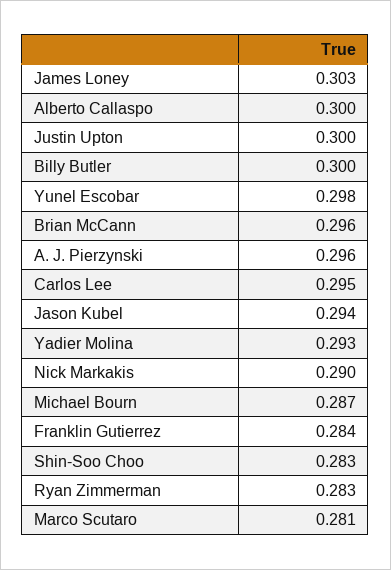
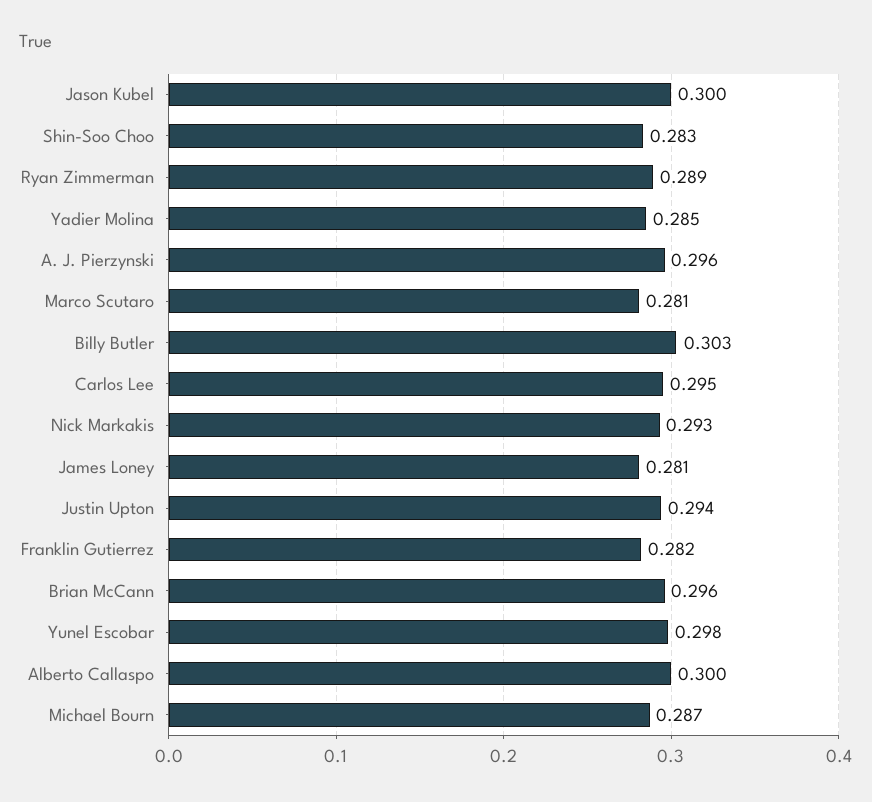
  {
-   "James Loney": 0.303,
+   "James Loney": 0.281,
    "Alberto Callaspo": 0.3,
-   "Justin Upton": 0.3,
+   "Justin Upton": 0.294,
-   "Billy Butler": 0.3,
+   "Billy Butler": 0.303,
    "Yunel Escobar": 0.298,
    "Brian McCann": 0.296,
    "A. J. Pierzynski": 0.296,
    "Carlos Lee": 0.295,
-   "Jason Kubel": 0.294,
+   "Jason Kubel": 0.3,
-   "Yadier Molina": 0.293,
+   "Yadier Molina": 0.285,
-   "Nick Markakis": 0.29,
+   "Nick Markakis": 0.293,
    "Michael Bourn": 0.287,
-   "Franklin Gutierrez": 0.284,
+   "Franklin Gutierrez": 0.282,
    "Shin-Soo Choo": 0.283,
-   "Ryan Zimmerman": 0.283,
+   "Ryan Zimmerman": 0.289,
    "Marco Scutaro": 0.281
  }

